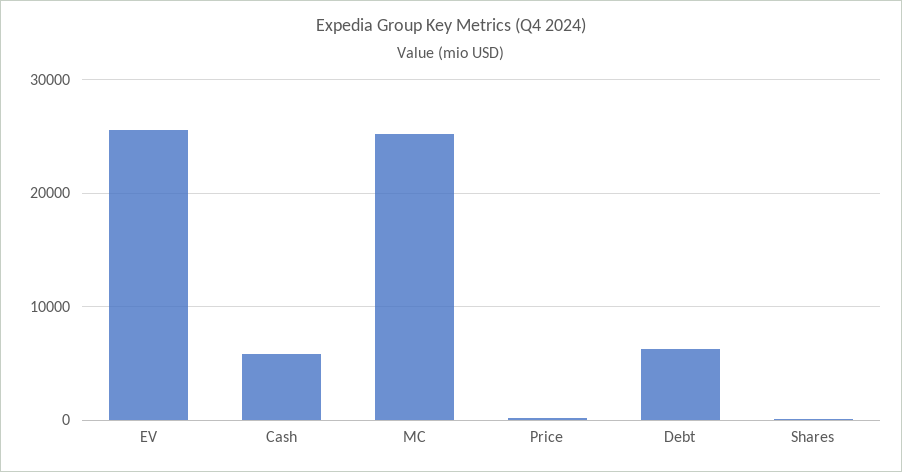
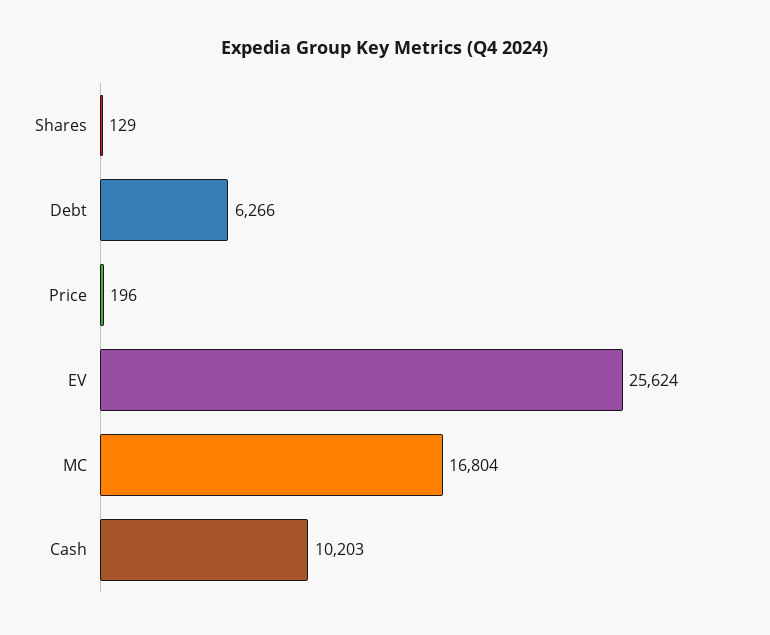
  {
    "EV": 25624,
-   "Cash": 6000,
+   "Cash": 10203,
-   "MC": 25000,
+   "MC": 16804,
    "Price": 196,
    "Debt": 6266,
    "Shares": 129
  }

